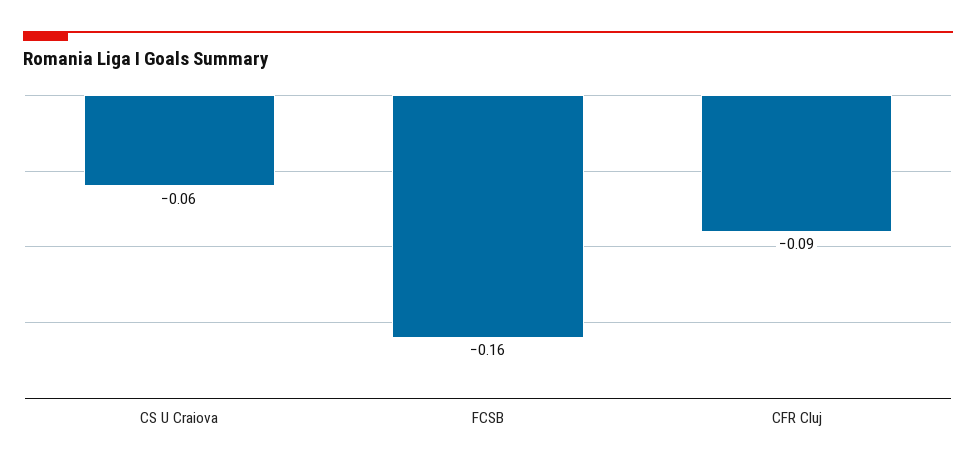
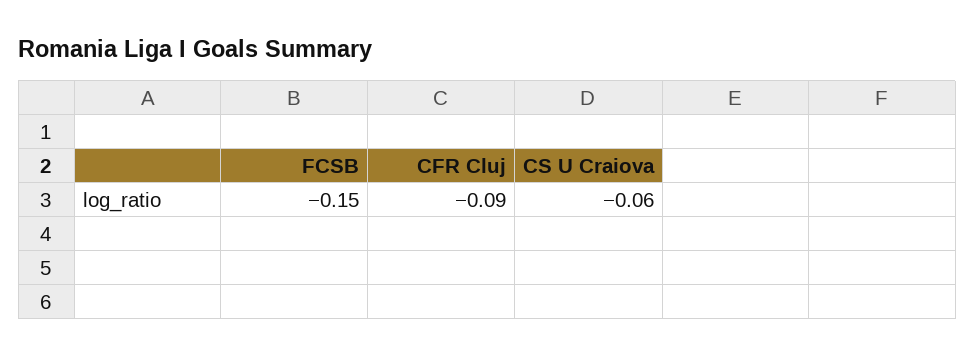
  {
    "CS U Craiova": -0.06,
-   "FCSB": -0.16,
+   "FCSB": -0.15,
    "CFR Cluj": -0.09
  }

